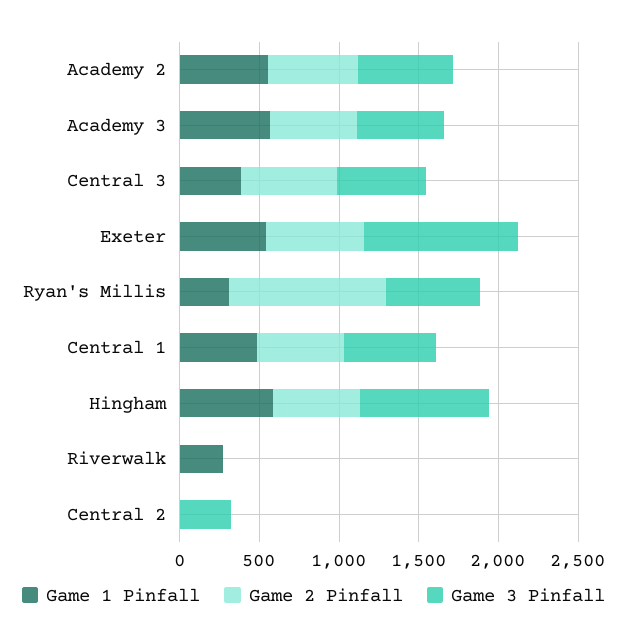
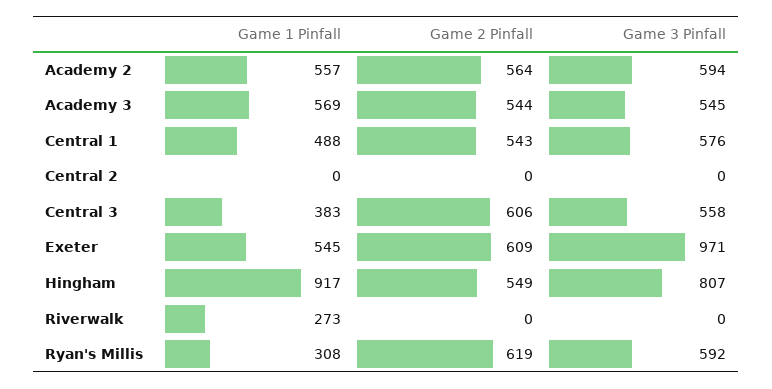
  {
    "Game 1 Pinfall": {
      "Academy 2": 557,
      "Academy 3": 569,
      "Central 3": 383,
      "Exeter": 545,
      "Ryan's Millis": 308,
      "Central 1": 488,
-     "Hingham": 600,
+     "Hingham": 917,
      "Riverwalk": 273,
      "Central 2": 0
    },
    "Game 2 Pinfall": {
      "Academy 2": 564,
      "Academy 3": 544,
      "Central 3": 606,
      "Exeter": 609,
-     "Ryan's Millis": 1000,
+     "Ryan's Millis": 619,
      "Central 1": 543,
      "Hingham": 549,
      "Riverwalk": 0,
      "Central 2": 0
    },
    "Game 3 Pinfall": {
      "Academy 2": 594,
      "Academy 3": 545,
      "Central 3": 558,
      "Exeter": 971,
      "Ryan's Millis": 592,
      "Central 1": 576,
      "Hingham": 807,
      "Riverwalk": 0,
-     "Central 2": 300
+     "Central 2": 0
    }
  }

